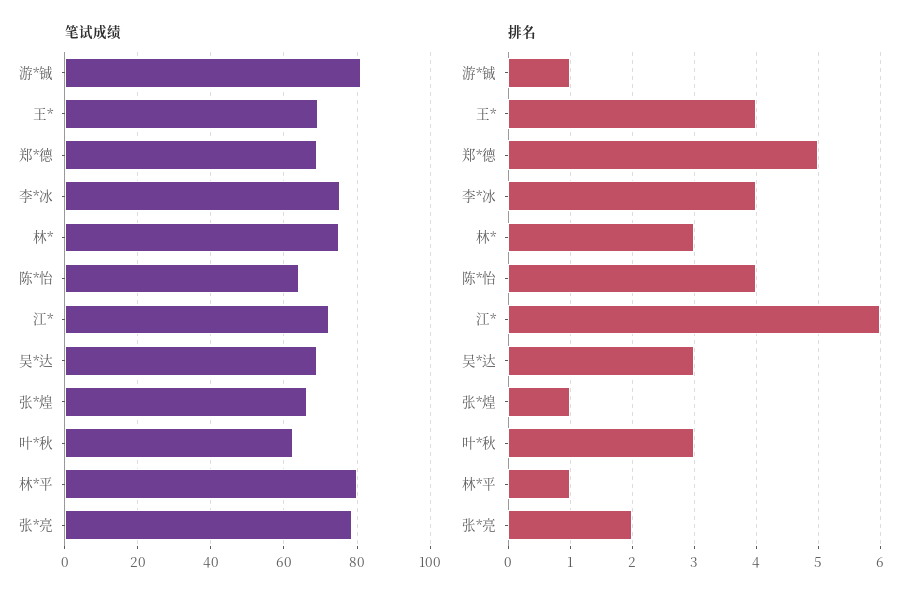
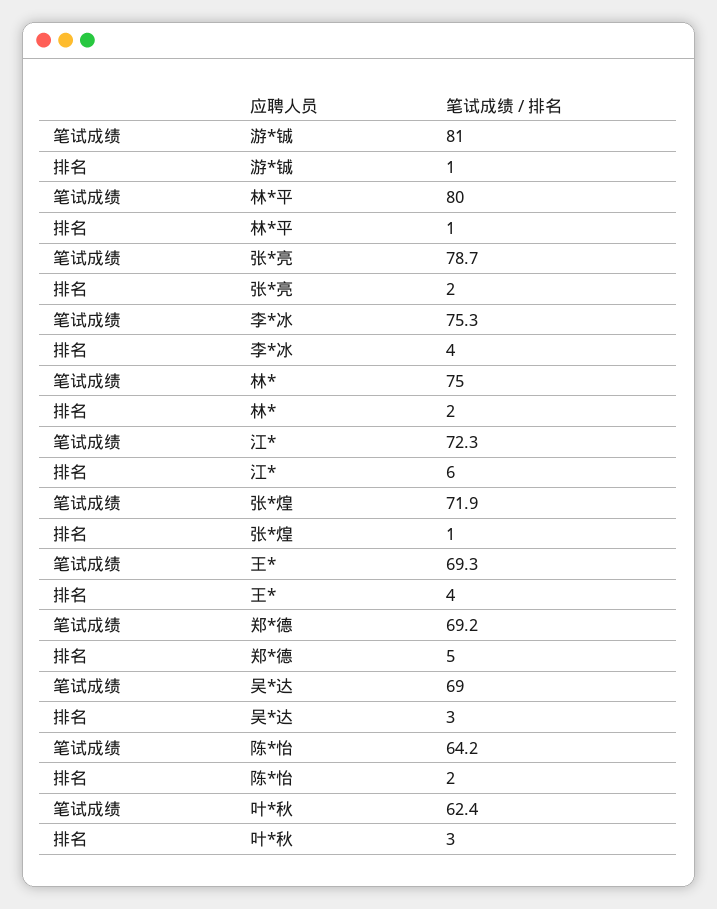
  {
    "笔试成绩": {
      "游*铖": 81,
      "王*": 69.3,
      "郑*德": 69.2,
      "李*冰": 75.3,
      "林*": 75,
      "陈*怡": 64.2,
      "江*": 72.3,
      "吴*达": 69,
-     "张*煌": 66,
+     "张*煌": 71.9,
      "叶*秋": 62.4,
      "林*平": 80,
      "张*亮": 78.7
    },
    "排名": {
      "游*铖": 1,
      "王*": 4,
      "郑*德": 5,
      "李*冰": 4,
-     "林*": 3,
+     "林*": 2,
-     "陈*怡": 4,
+     "陈*怡": 2,
      "江*": 6,
      "吴*达": 3,
      "张*煌": 1,
      "叶*秋": 3,
      "林*平": 1,
      "张*亮": 2
    }
  }

